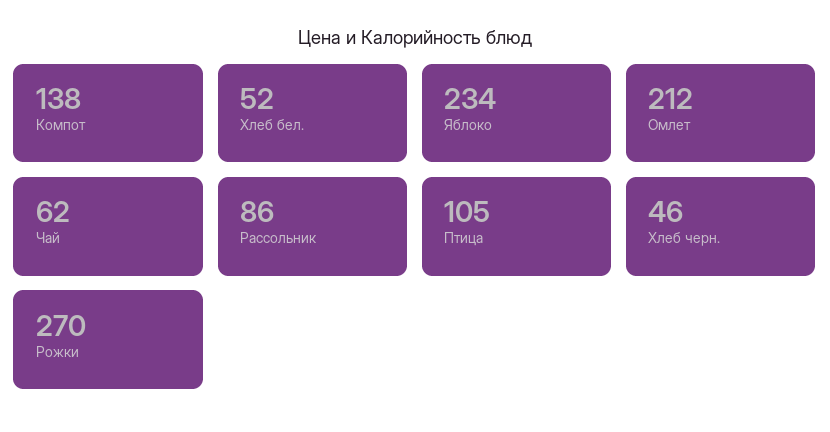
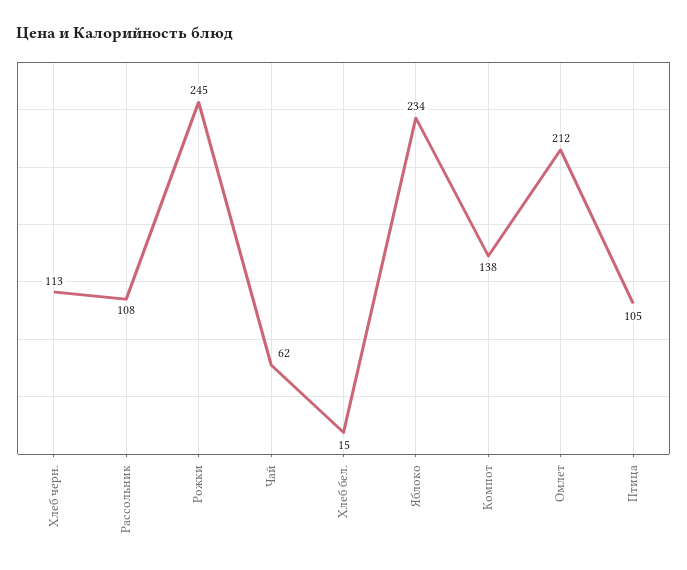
  {
    "Компот": 138,
-   "Хлеб бел.": 52,
+   "Хлеб бел.": 15,
    "Яблоко": 234,
    "Омлет": 212,
    "Чай": 62,
-   "Рассольник": 86,
+   "Рассольник": 108,
    "Птица": 105,
-   "Хлеб черн.": 46,
+   "Хлеб черн.": 113,
-   "Рожки": 270
+   "Рожки": 245
  }

